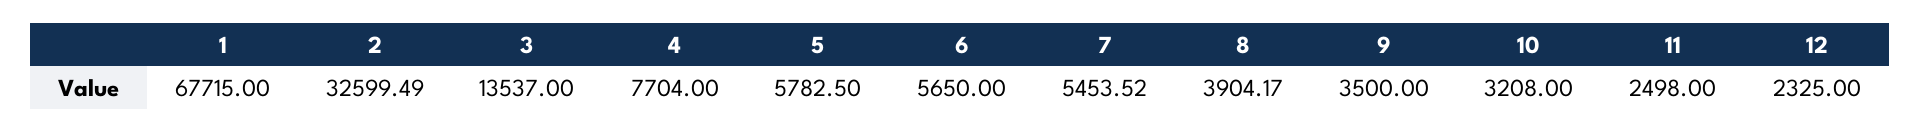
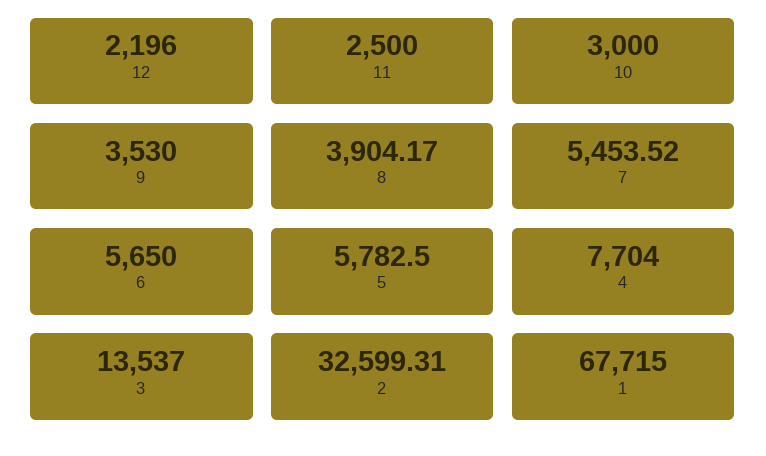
  {
    "1": 67715,
-   "2": 32599.49,
+   "2": 32599.31,
    "3": 13537,
    "4": 7704,
    "5": 5782.5,
    "6": 5650,
    "7": 5453.52,
    "8": 3904.17,
-   "9": 3500,
+   "9": 3530,
-   "10": 3208,
+   "10": 3000,
-   "11": 2498,
+   "11": 2500,
-   "12": 2325
+   "12": 2196
  }

